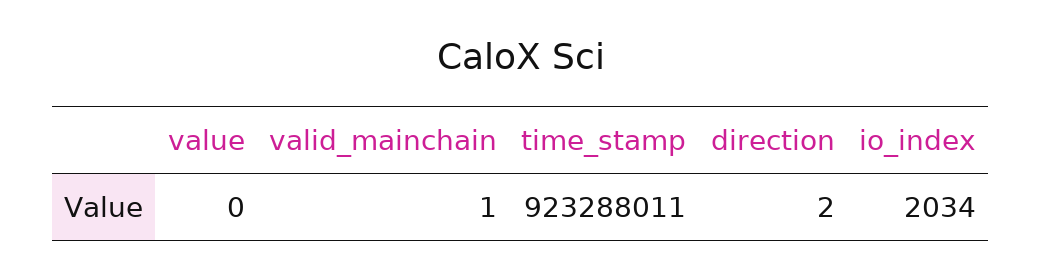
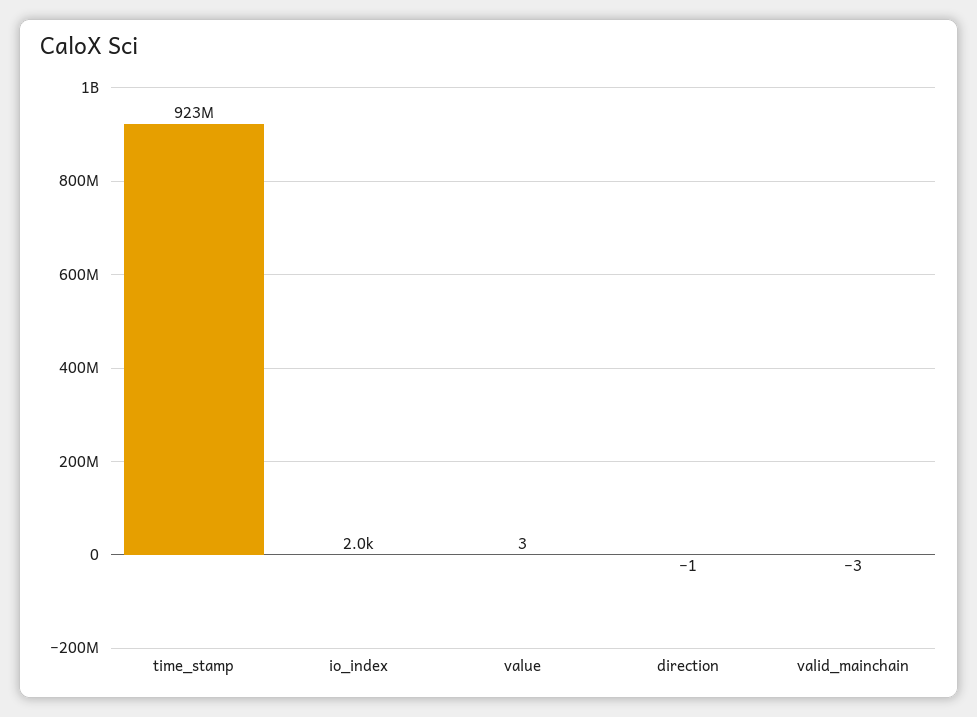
  {
-   "value": 0,
+   "value": 3,
-   "valid_mainchain": 1,
+   "valid_mainchain": -3,
    "time_stamp": 923288011,
-   "direction": 2,
+   "direction": -1,
    "io_index": 2034
  }

